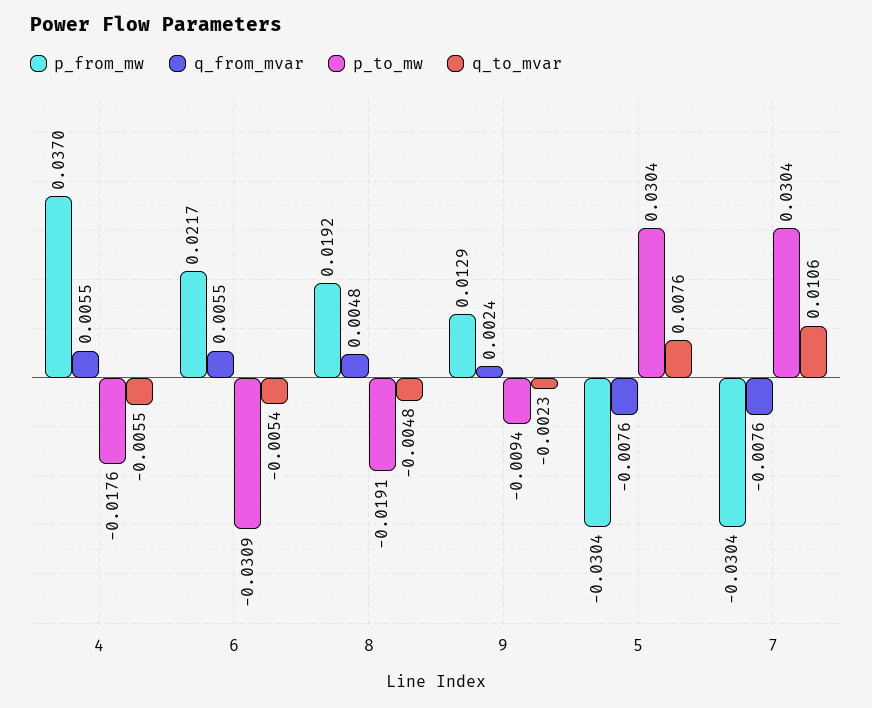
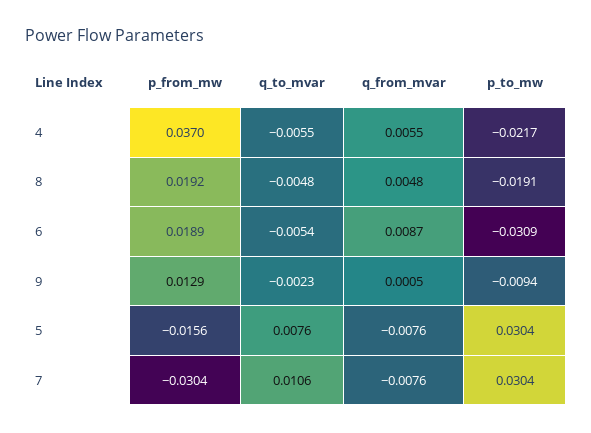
  {
    "p_from_mw": {
      "4": 0.037,
-     "6": 0.0217,
+     "6": 0.0189,
      "8": 0.0192,
      "9": 0.0129,
-     "5": -0.0304,
+     "5": -0.0156,
      "7": -0.0304
    },
    "q_from_mvar": {
      "4": 0.0055,
-     "6": 0.0055,
+     "6": 0.0087,
      "8": 0.0048,
-     "9": 0.0024,
+     "9": 0.0005,
      "5": -0.0076,
      "7": -0.0076
    },
    "p_to_mw": {
-     "4": -0.0176,
+     "4": -0.0217,
      "6": -0.0309,
      "8": -0.0191,
      "9": -0.0094,
      "5": 0.0304,
      "7": 0.0304
    },
    "q_to_mvar": {
      "4": -0.0055,
      "6": -0.0054,
      "8": -0.0048,
      "9": -0.0023,
      "5": 0.0076,
      "7": 0.0106
    }
  }

